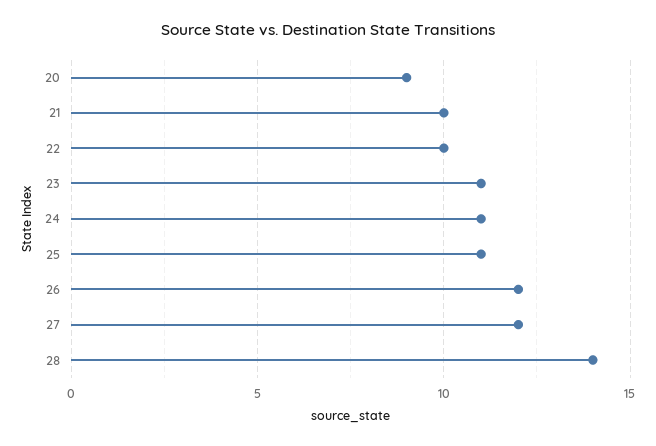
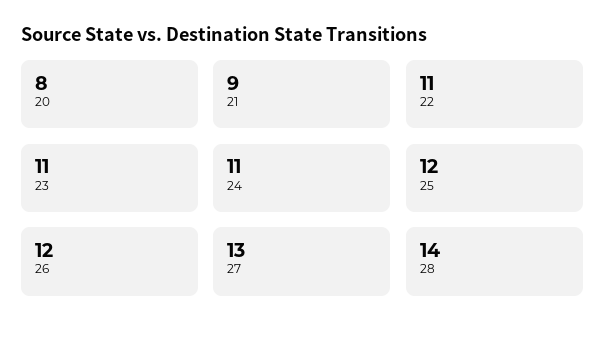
  {
-   "20": 9,
+   "20": 8,
-   "21": 10,
+   "21": 9,
-   "22": 10,
+   "22": 11,
    "23": 11,
    "24": 11,
-   "25": 11,
+   "25": 12,
    "26": 12,
-   "27": 12,
+   "27": 13,
    "28": 14
  }

